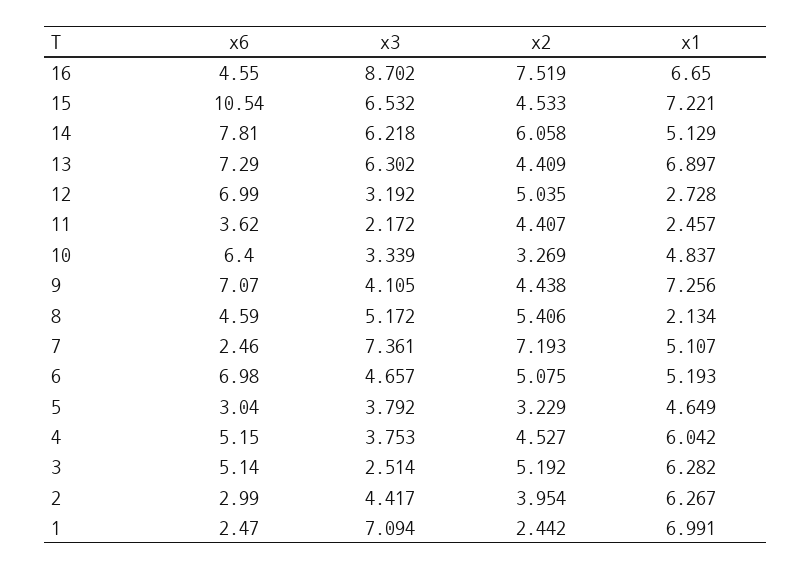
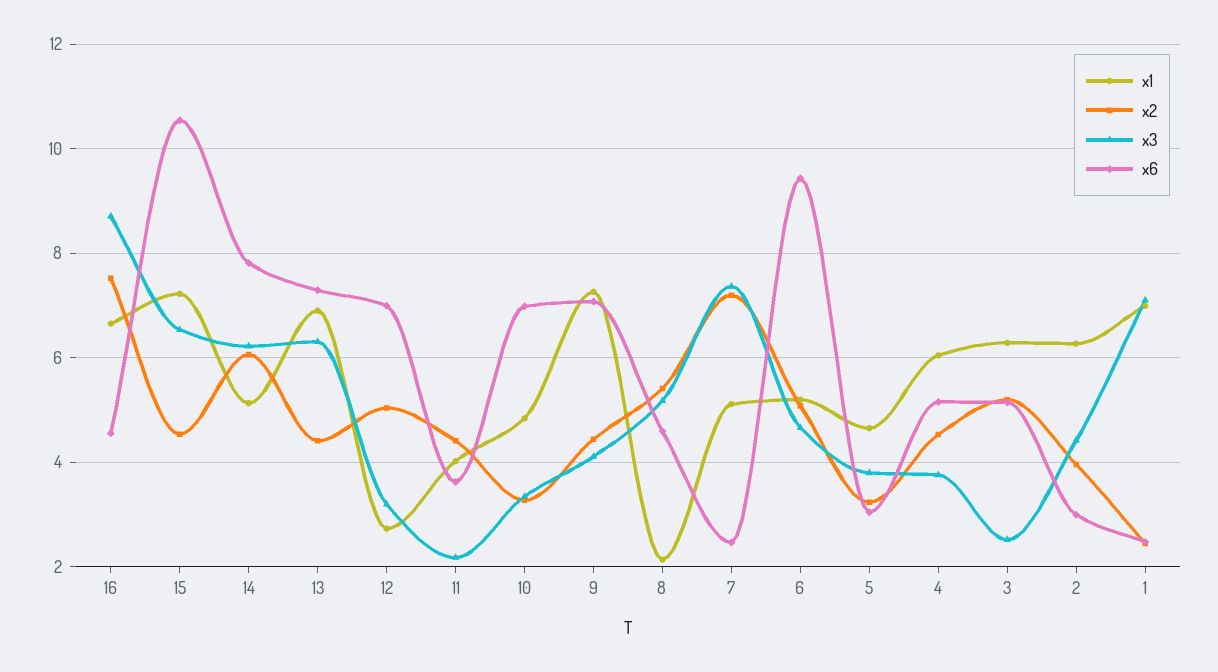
  {
    "x6": {
      "16": 4.55,
      "15": 10.54,
      "14": 7.81,
      "13": 7.29,
      "12": 6.99,
      "11": 3.62,
-     "10": 6.4,
+     "10": 7,
      "9": 7.07,
      "8": 4.59,
      "7": 2.46,
-     "6": 6.98,
+     "6": 9.4,
      "5": 3.04,
      "4": 5.15,
      "3": 5.14,
      "2": 2.99,
      "1": 2.47
    },
    "x3": {
      "16": 8.702,
      "15": 6.532,
      "14": 6.218,
      "13": 6.302,
      "12": 3.192,
      "11": 2.172,
      "10": 3.339,
      "9": 4.105,
      "8": 5.172,
      "7": 7.361,
      "6": 4.657,
      "5": 3.792,
      "4": 3.753,
      "3": 2.514,
      "2": 4.417,
      "1": 7.094
    },
    "x2": {
      "16": 7.519,
      "15": 4.533,
      "14": 6.058,
      "13": 4.409,
      "12": 5.035,
      "11": 4.407,
      "10": 3.269,
      "9": 4.438,
      "8": 5.406,
      "7": 7.193,
      "6": 5.075,
      "5": 3.229,
      "4": 4.527,
      "3": 5.192,
      "2": 3.954,
      "1": 2.442
    },
    "x1": {
      "16": 6.65,
      "15": 7.221,
      "14": 5.129,
      "13": 6.897,
      "12": 2.728,
-     "11": 2.457,
+     "11": 4,
      "10": 4.837,
      "9": 7.256,
      "8": 2.134,
      "7": 5.107,
      "6": 5.193,
      "5": 4.649,
      "4": 6.042,
      "3": 6.282,
      "2": 6.267,
      "1": 6.991
    }
  }

